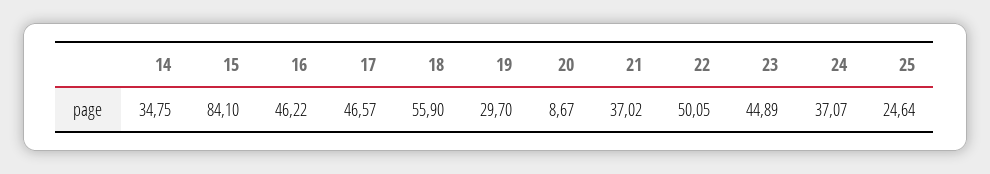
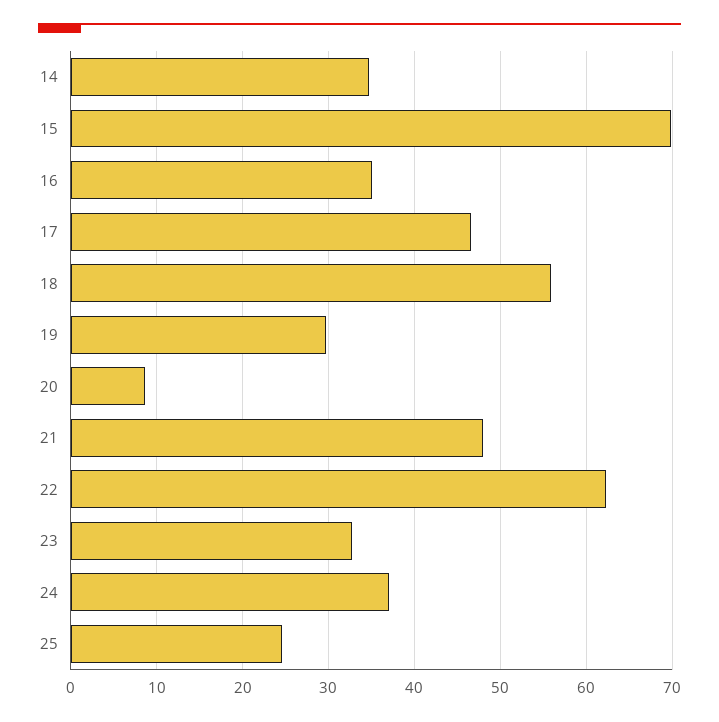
  {
    "14": 34.75,
-   "15": 84.1,
+   "15": 70,
-   "16": 46.22,
+   "16": 35,
    "17": 46.57,
    "18": 55.9,
    "19": 29.7,
    "20": 8.67,
-   "21": 37.02,
+   "21": 48,
-   "22": 50.05,
+   "22": 62,
-   "23": 44.89,
+   "23": 33,
    "24": 37.07,
    "25": 24.64
  }

